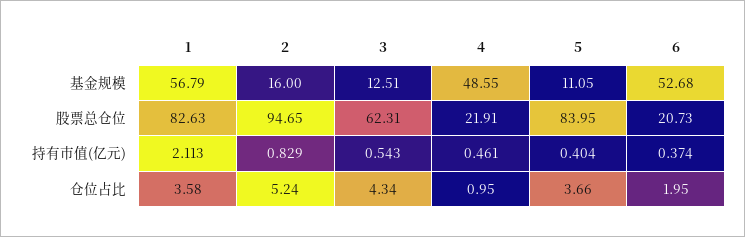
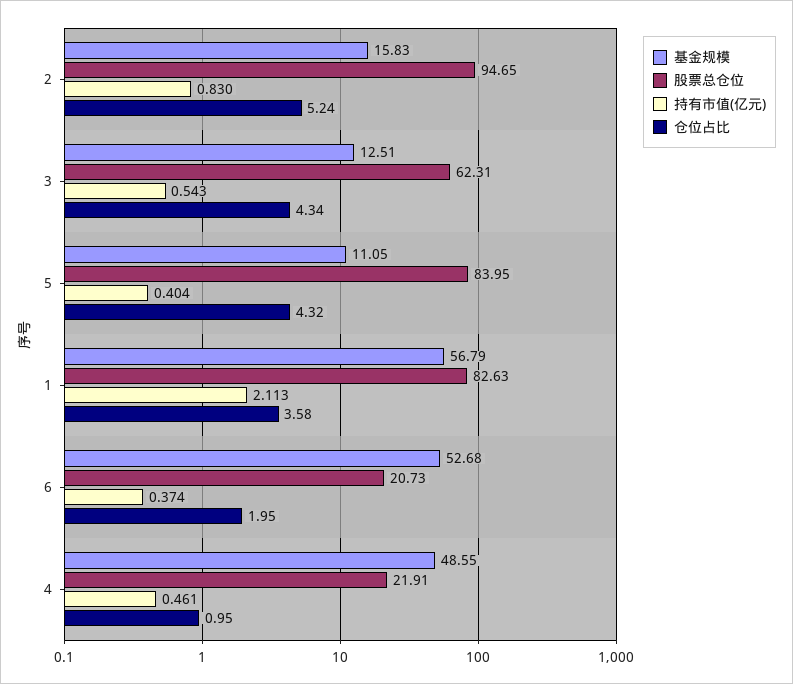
  {
    "基金规模": {
      "1": 56.79,
-     "2": 16,
+     "2": 15.83,
      "3": 12.51,
      "4": 48.55,
      "5": 11.05,
      "6": 52.68
    },
    "股票总仓位": {
      "1": 82.63,
      "2": 94.65,
      "3": 62.31,
      "4": 21.91,
      "5": 83.95,
      "6": 20.73
    },
    "持有市值(亿元)": {
      "1": 2.113,
-     "2": 0.829,
+     "2": 0.83,
      "3": 0.543,
      "4": 0.461,
      "5": 0.404,
      "6": 0.374
    },
    "仓位占比": {
      "1": 3.58,
      "2": 5.24,
      "3": 4.34,
      "4": 0.95,
-     "5": 3.66,
+     "5": 4.32,
      "6": 1.95
    }
  }

